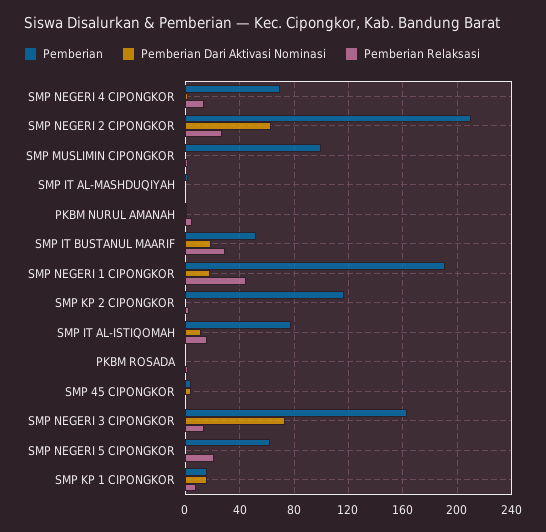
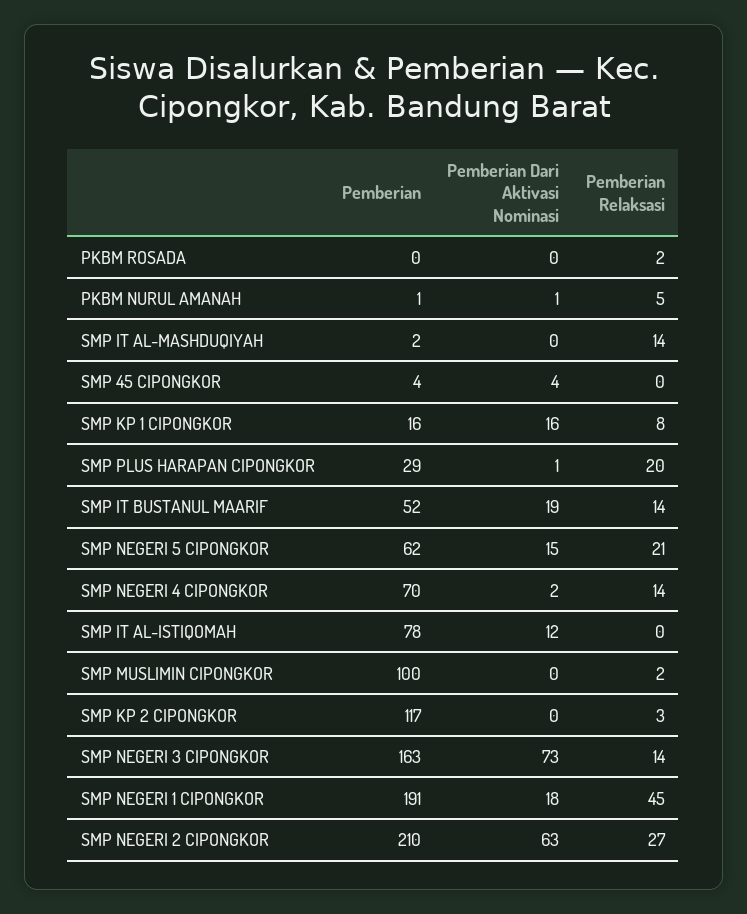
  {
    "Pemberian": {
      "SMP NEGERI 4 CIPONGKOR": 70,
      "SMP NEGERI 2 CIPONGKOR": 210,
      "SMP MUSLIMIN CIPONGKOR": 100,
      "SMP IT AL-MASHDUQIYAH": 2,
      "PKBM NURUL AMANAH": 1,
      "SMP IT BUSTANUL MAARIF": 52,
      "SMP NEGERI 1 CIPONGKOR": 191,
      "SMP KP 2 CIPONGKOR": 117,
      "SMP IT AL-ISTIQOMAH": 78,
      "PKBM ROSADA": 0,
      "SMP 45 CIPONGKOR": 4,
      "SMP NEGERI 3 CIPONGKOR": 163,
      "SMP NEGERI 5 CIPONGKOR": 62,
-     "SMP KP 1 CIPONGKOR": 16
+     "SMP KP 1 CIPONGKOR": 16,
+     "SMP PLUS HARAPAN CIPONGKOR": 29
    },
    "Pemberian Dari Aktivasi Nominasi": {
      "SMP NEGERI 4 CIPONGKOR": 2,
      "SMP NEGERI 2 CIPONGKOR": 63,
      "SMP MUSLIMIN CIPONGKOR": 0,
      "SMP IT AL-MASHDUQIYAH": 0,
      "PKBM NURUL AMANAH": 1,
      "SMP IT BUSTANUL MAARIF": 19,
      "SMP NEGERI 1 CIPONGKOR": 18,
      "SMP KP 2 CIPONGKOR": 0,
      "SMP IT AL-ISTIQOMAH": 12,
      "PKBM ROSADA": 0,
      "SMP 45 CIPONGKOR": 4,
      "SMP NEGERI 3 CIPONGKOR": 73,
-     "SMP NEGERI 5 CIPONGKOR": 0,
+     "SMP NEGERI 5 CIPONGKOR": 15,
-     "SMP KP 1 CIPONGKOR": 16
+     "SMP KP 1 CIPONGKOR": 16,
+     "SMP PLUS HARAPAN CIPONGKOR": 1
    },
    "Pemberian Relaksasi": {
      "SMP NEGERI 4 CIPONGKOR": 14,
      "SMP NEGERI 2 CIPONGKOR": 27,
      "SMP MUSLIMIN CIPONGKOR": 2,
-     "SMP IT AL-MASHDUQIYAH": 0,
+     "SMP IT AL-MASHDUQIYAH": 14,
      "PKBM NURUL AMANAH": 5,
-     "SMP IT BUSTANUL MAARIF": 30,
+     "SMP IT BUSTANUL MAARIF": 14,
      "SMP NEGERI 1 CIPONGKOR": 45,
      "SMP KP 2 CIPONGKOR": 3,
-     "SMP IT AL-ISTIQOMAH": 15,
+     "SMP IT AL-ISTIQOMAH": 0,
      "PKBM ROSADA": 2,
      "SMP 45 CIPONGKOR": 0,
      "SMP NEGERI 3 CIPONGKOR": 14,
      "SMP NEGERI 5 CIPONGKOR": 21,
-     "SMP KP 1 CIPONGKOR": 8
+     "SMP KP 1 CIPONGKOR": 8,
+     "SMP PLUS HARAPAN CIPONGKOR": 20
    }
  }

